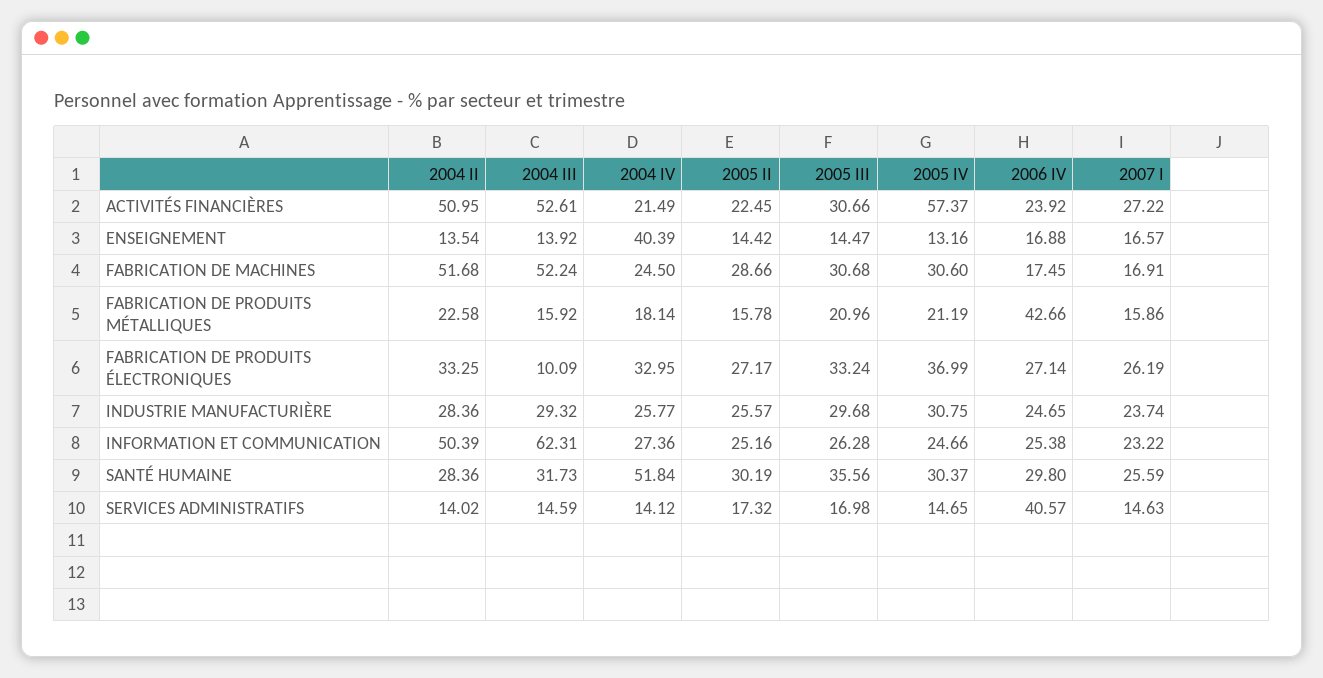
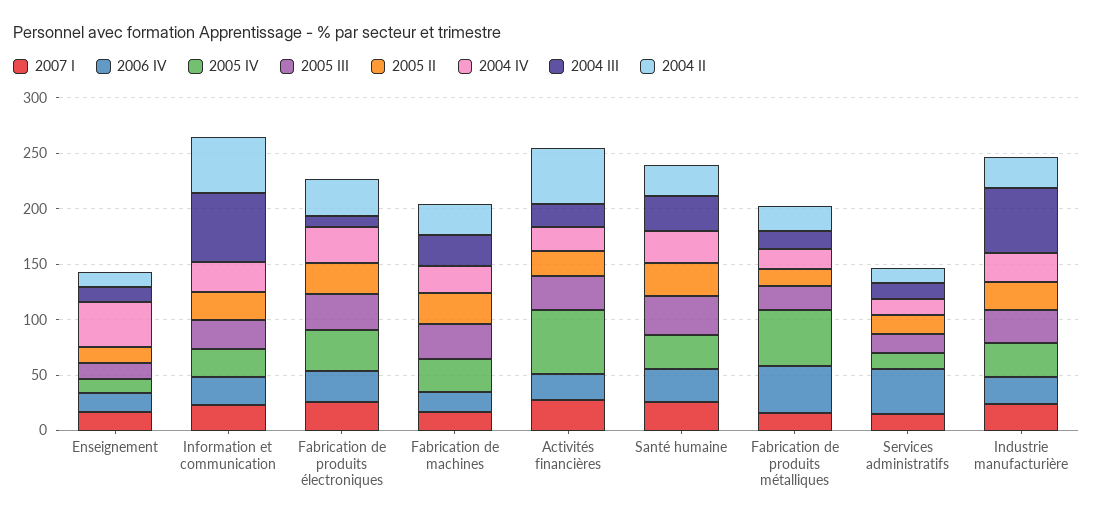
  {
    "2004 II": {
      "ACTIVITÉS FINANCIÈRES": 50.95,
      "ENSEIGNEMENT": 13.54,
-     "FABRICATION DE MACHINES": 51.68,
+     "FABRICATION DE MACHINES": 30,
      "FABRICATION DE PRODUITS MÉTALLIQUES": 22.58,
      "FABRICATION DE PRODUITS ÉLECTRONIQUES": 33.25,
      "INDUSTRIE MANUFACTURIÈRE": 28.36,
      "INFORMATION ET COMMUNICATION": 50.39,
      "SANTÉ HUMAINE": 28.36,
      "SERVICES ADMINISTRATIFS": 14.02
    },
    "2004 III": {
-     "ACTIVITÉS FINANCIÈRES": 52.61,
+     "ACTIVITÉS FINANCIÈRES": 20,
      "ENSEIGNEMENT": 13.92,
-     "FABRICATION DE MACHINES": 52.24,
+     "FABRICATION DE MACHINES": 30,
      "FABRICATION DE PRODUITS MÉTALLIQUES": 15.92,
      "FABRICATION DE PRODUITS ÉLECTRONIQUES": 10.09,
-     "INDUSTRIE MANUFACTURIÈRE": 29.32,
+     "INDUSTRIE MANUFACTURIÈRE": 60,
      "INFORMATION ET COMMUNICATION": 62.31,
      "SANTÉ HUMAINE": 31.73,
      "SERVICES ADMINISTRATIFS": 14.59
    },
    "2004 IV": {
      "ACTIVITÉS FINANCIÈRES": 21.49,
      "ENSEIGNEMENT": 40.39,
      "FABRICATION DE MACHINES": 24.5,
      "FABRICATION DE PRODUITS MÉTALLIQUES": 18.14,
      "FABRICATION DE PRODUITS ÉLECTRONIQUES": 32.95,
      "INDUSTRIE MANUFACTURIÈRE": 25.77,
      "INFORMATION ET COMMUNICATION": 27.36,
-     "SANTÉ HUMAINE": 51.84,
+     "SANTÉ HUMAINE": 30,
      "SERVICES ADMINISTRATIFS": 14.12
    },
    "2005 II": {
      "ACTIVITÉS FINANCIÈRES": 22.45,
      "ENSEIGNEMENT": 14.42,
      "FABRICATION DE MACHINES": 28.66,
      "FABRICATION DE PRODUITS MÉTALLIQUES": 15.78,
      "FABRICATION DE PRODUITS ÉLECTRONIQUES": 27.17,
      "INDUSTRIE MANUFACTURIÈRE": 25.57,
      "INFORMATION ET COMMUNICATION": 25.16,
      "SANTÉ HUMAINE": 30.19,
      "SERVICES ADMINISTRATIFS": 17.32
    },
    "2005 III": {
      "ACTIVITÉS FINANCIÈRES": 30.66,
      "ENSEIGNEMENT": 14.47,
      "FABRICATION DE MACHINES": 30.68,
      "FABRICATION DE PRODUITS MÉTALLIQUES": 20.96,
      "FABRICATION DE PRODUITS ÉLECTRONIQUES": 33.24,
      "INDUSTRIE MANUFACTURIÈRE": 29.68,
      "INFORMATION ET COMMUNICATION": 26.28,
      "SANTÉ HUMAINE": 35.56,
      "SERVICES ADMINISTRATIFS": 16.98
    },
    "2005 IV": {
      "ACTIVITÉS FINANCIÈRES": 57.37,
      "ENSEIGNEMENT": 13.16,
      "FABRICATION DE MACHINES": 30.6,
-     "FABRICATION DE PRODUITS MÉTALLIQUES": 21.19,
+     "FABRICATION DE PRODUITS MÉTALLIQUES": 50,
      "FABRICATION DE PRODUITS ÉLECTRONIQUES": 36.99,
      "INDUSTRIE MANUFACTURIÈRE": 30.75,
      "INFORMATION ET COMMUNICATION": 24.66,
      "SANTÉ HUMAINE": 30.37,
      "SERVICES ADMINISTRATIFS": 14.65
    },
    "2006 IV": {
      "ACTIVITÉS FINANCIÈRES": 23.92,
      "ENSEIGNEMENT": 16.88,
      "FABRICATION DE MACHINES": 17.45,
      "FABRICATION DE PRODUITS MÉTALLIQUES": 42.66,
      "FABRICATION DE PRODUITS ÉLECTRONIQUES": 27.14,
      "INDUSTRIE MANUFACTURIÈRE": 24.65,
      "INFORMATION ET COMMUNICATION": 25.38,
      "SANTÉ HUMAINE": 29.8,
      "SERVICES ADMINISTRATIFS": 40.57
    },
    "2007 I": {
      "ACTIVITÉS FINANCIÈRES": 27.22,
      "ENSEIGNEMENT": 16.57,
      "FABRICATION DE MACHINES": 16.91,
      "FABRICATION DE PRODUITS MÉTALLIQUES": 15.86,
      "FABRICATION DE PRODUITS ÉLECTRONIQUES": 26.19,
      "INDUSTRIE MANUFACTURIÈRE": 23.74,
      "INFORMATION ET COMMUNICATION": 23.22,
      "SANTÉ HUMAINE": 25.59,
      "SERVICES ADMINISTRATIFS": 14.63
    }
  }

